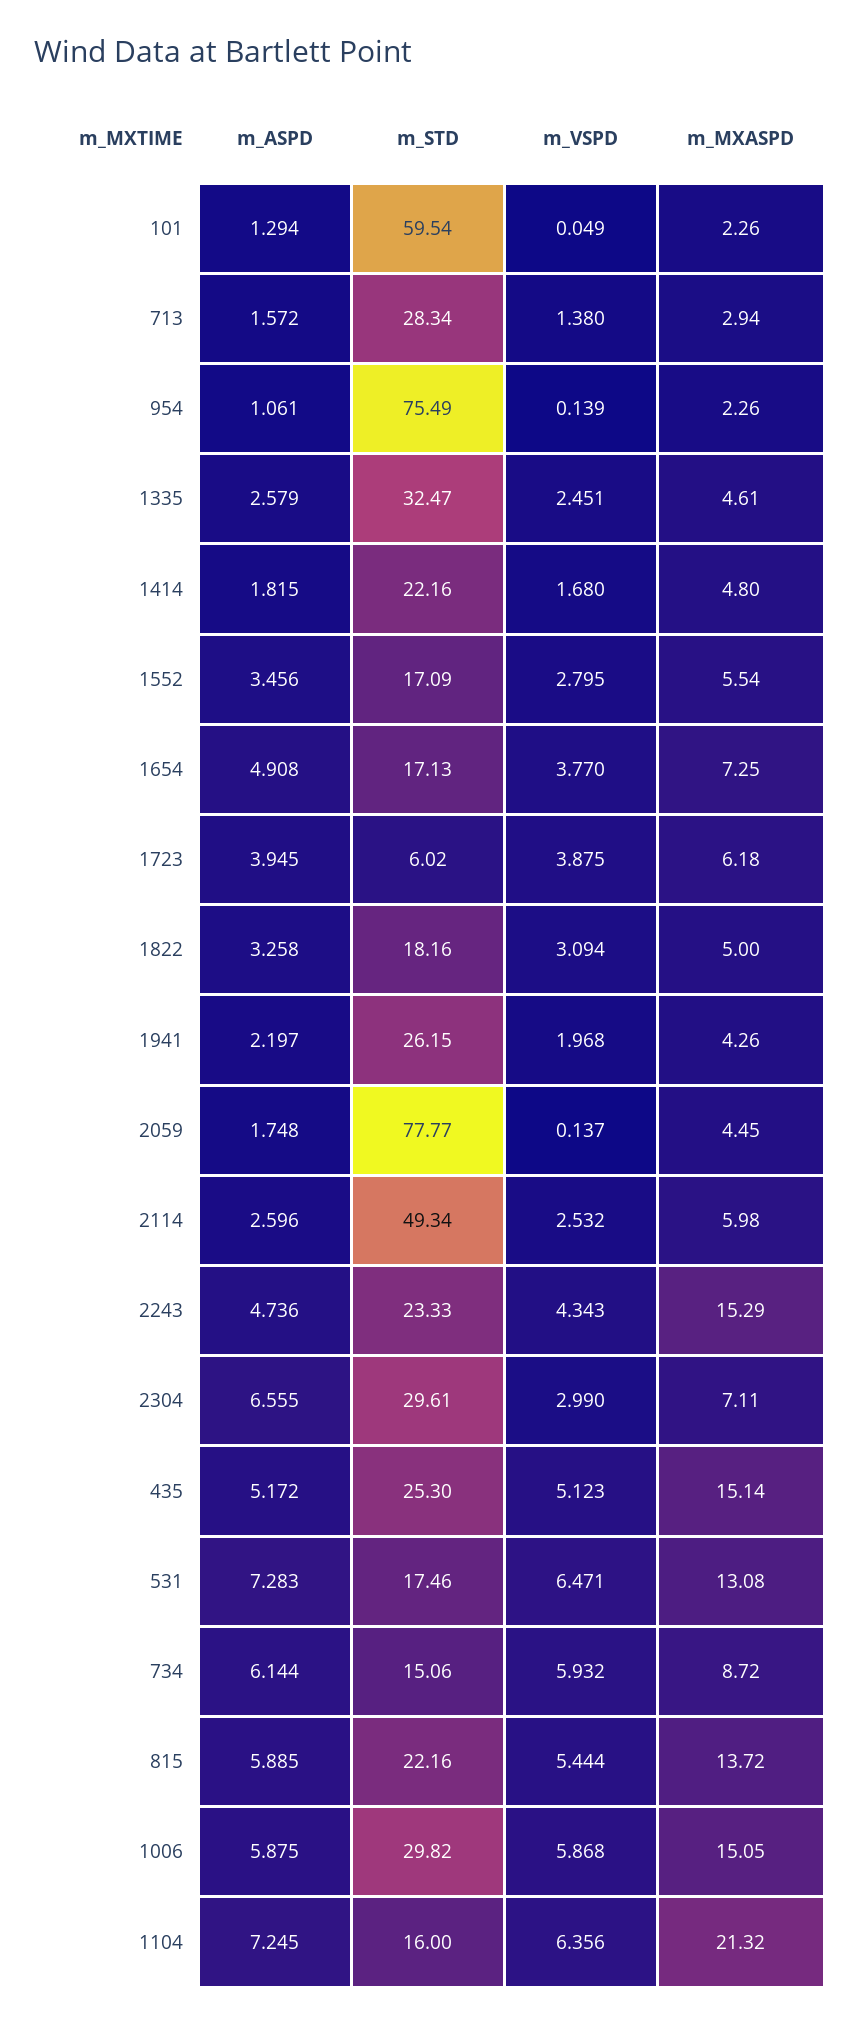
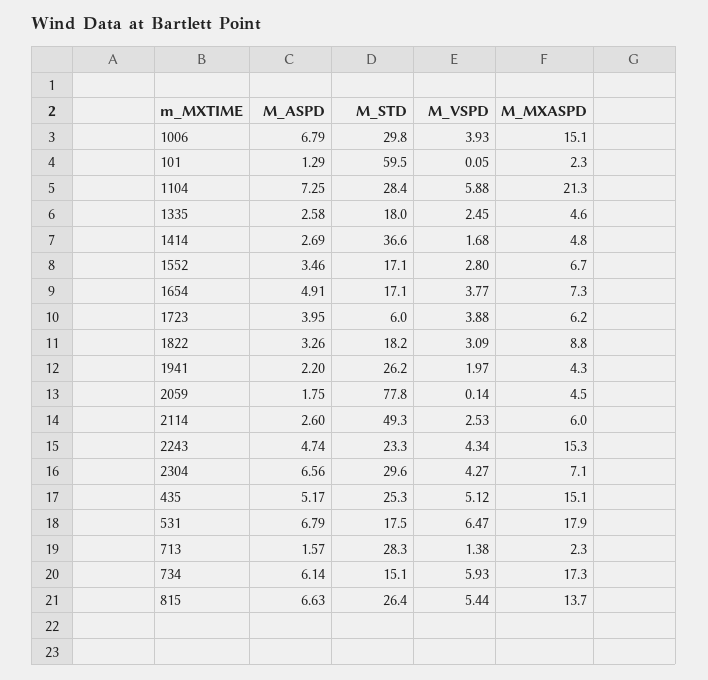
  {
    "m_ASPD": {
      "101": 1.294,
      "713": 1.572,
-     "954": 1.061,
      "1335": 2.579,
-     "1414": 1.815,
+     "1414": 2.69,
      "1552": 3.456,
      "1654": 4.908,
      "1723": 3.945,
      "1822": 3.258,
      "1941": 2.197,
      "2059": 1.748,
      "2114": 2.596,
      "2243": 4.736,
      "2304": 6.555,
      "435": 5.172,
-     "531": 7.283,
+     "531": 6.79,
      "734": 6.144,
-     "815": 5.885,
+     "815": 6.63,
-     "1006": 5.875,
+     "1006": 6.79,
      "1104": 7.245
    },
    "m_STD": {
      "101": 59.54,
      "713": 28.34,
-     "954": 75.49,
-     "1335": 32.47,
+     "1335": 18,
-     "1414": 22.16,
+     "1414": 36.6,
      "1552": 17.09,
      "1654": 17.13,
      "1723": 6.02,
      "1822": 18.16,
      "1941": 26.15,
      "2059": 77.77,
      "2114": 49.34,
      "2243": 23.33,
      "2304": 29.61,
      "435": 25.3,
      "531": 17.46,
      "734": 15.06,
-     "815": 22.16,
+     "815": 26.4,
      "1006": 29.82,
-     "1104": 16
+     "1104": 28.4
    },
    "m_VSPD": {
      "101": 0.049,
      "713": 1.38,
-     "954": 0.139,
      "1335": 2.451,
      "1414": 1.68,
      "1552": 2.795,
      "1654": 3.77,
      "1723": 3.875,
      "1822": 3.094,
      "1941": 1.968,
      "2059": 0.137,
      "2114": 2.532,
      "2243": 4.343,
-     "2304": 2.99,
+     "2304": 4.27,
      "435": 5.123,
      "531": 6.471,
      "734": 5.932,
      "815": 5.444,
-     "1006": 5.868,
+     "1006": 3.93,
-     "1104": 6.356
+     "1104": 5.88
    },
    "m_MXASPD": {
      "101": 2.26,
-     "713": 2.94,
+     "713": 2.3,
-     "954": 2.26,
      "1335": 4.61,
      "1414": 4.8,
-     "1552": 5.54,
+     "1552": 6.7,
      "1654": 7.25,
      "1723": 6.18,
-     "1822": 5,
+     "1822": 8.8,
      "1941": 4.26,
      "2059": 4.45,
      "2114": 5.98,
      "2243": 15.29,
      "2304": 7.11,
      "435": 15.14,
-     "531": 13.08,
+     "531": 17.9,
-     "734": 8.72,
+     "734": 17.3,
      "815": 13.72,
      "1006": 15.05,
      "1104": 21.32
    }
  }

